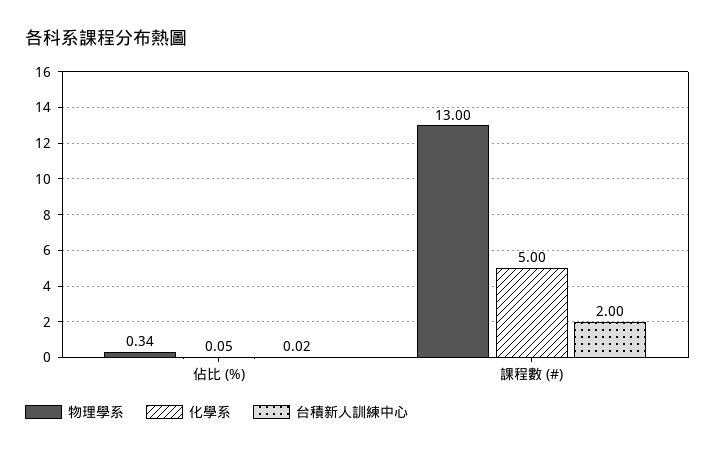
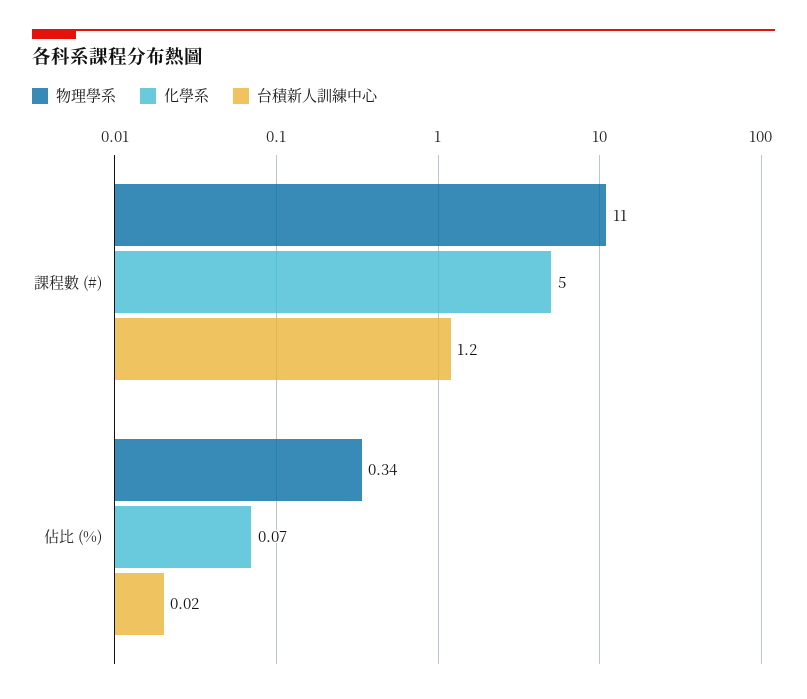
  {
    "物理學系": {
      "佔比 (%)": 0.34,
-     "課程數 (#)": 13
+     "課程數 (#)": 11
    },
    "化學系": {
-     "佔比 (%)": 0.05,
+     "佔比 (%)": 0.07,
      "課程數 (#)": 5
    },
    "台積新人訓練中心": {
      "佔比 (%)": 0.02,
-     "課程數 (#)": 2
+     "課程數 (#)": 1.2
    }
  }

